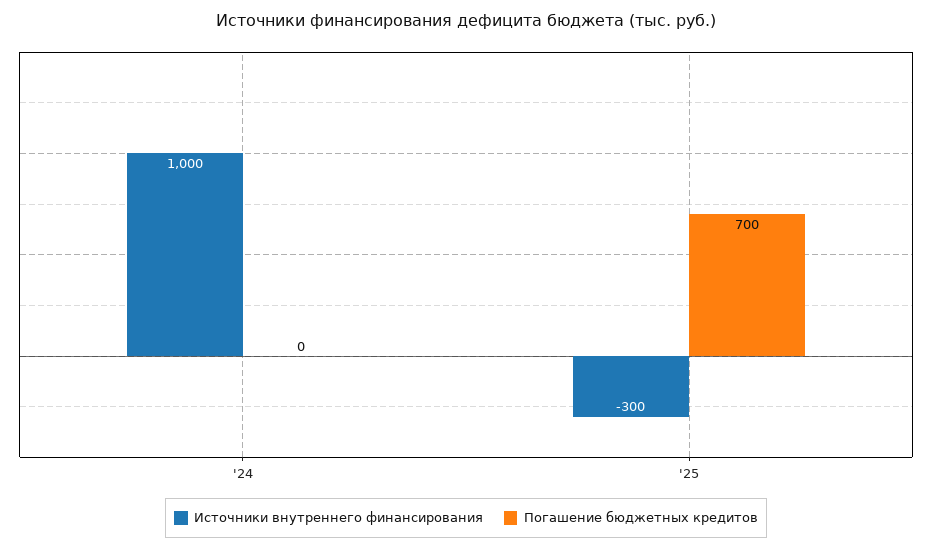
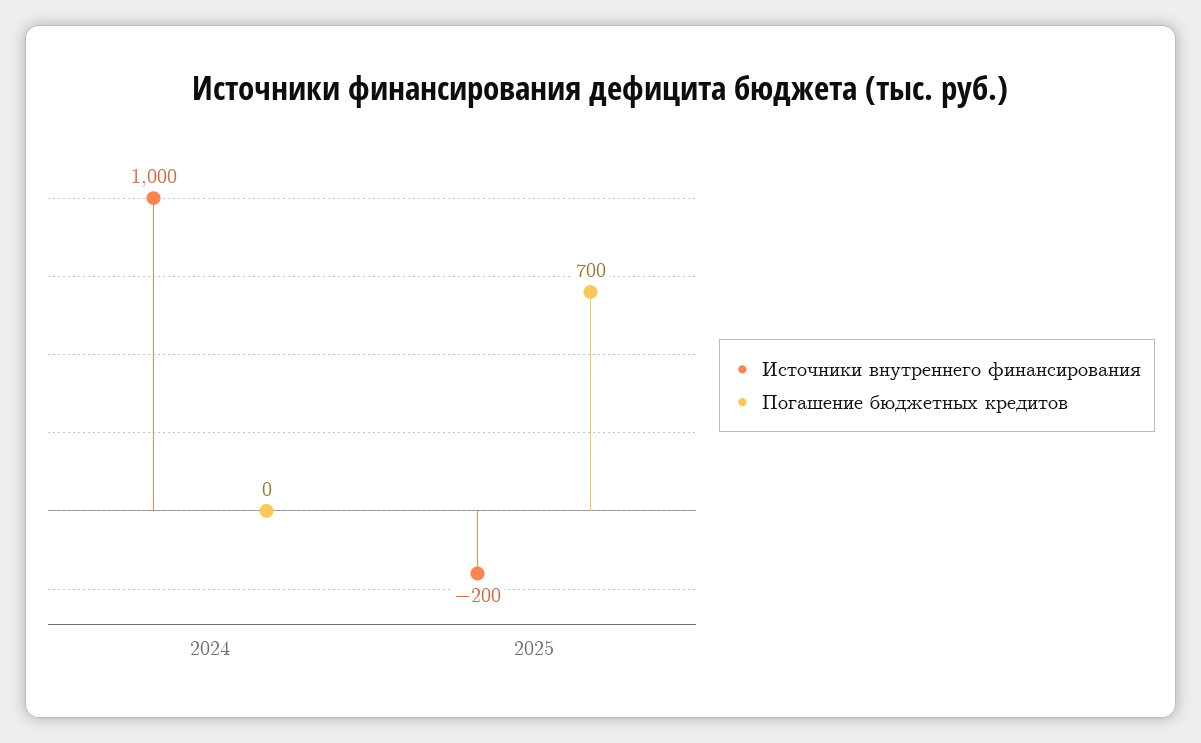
  {
    "Источники внутреннего финансирования": {
      "'24": 1000,
-     "'25": -300
+     "'25": -200
    },
    "Погашение бюджетных кредитов": {
      "'24": 0,
      "'25": 700
    }
  }

